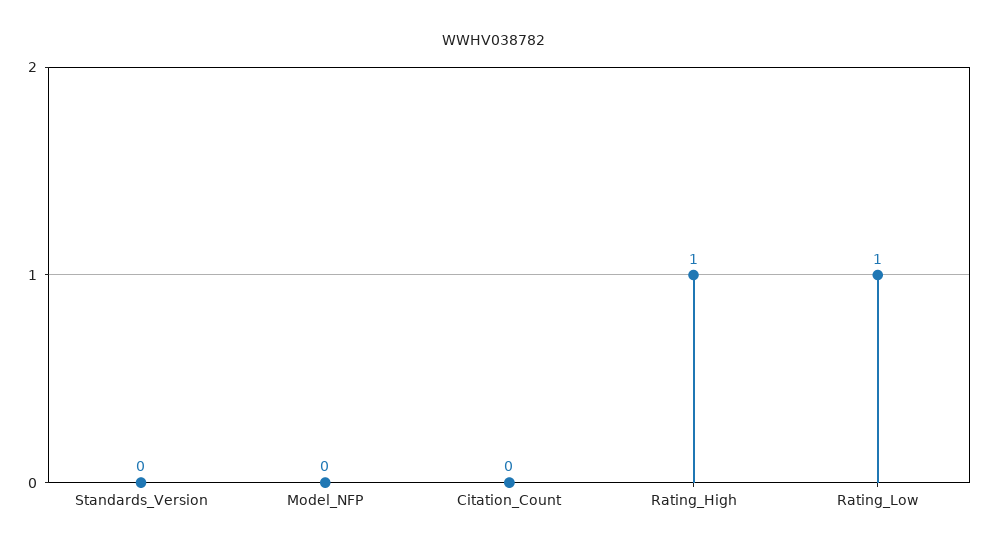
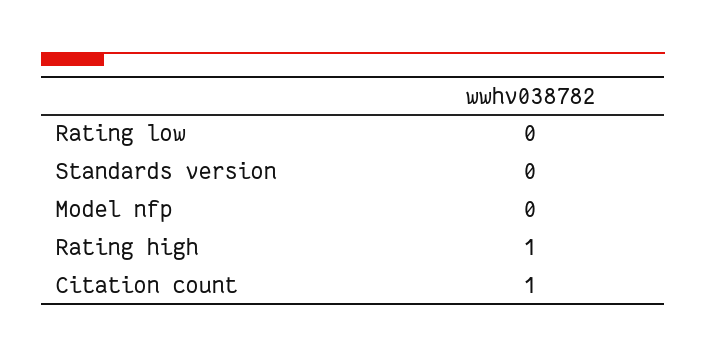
  {
    "Standards_Version": 0,
    "Model_NFP": 0,
-   "Citation_Count": 0,
+   "Citation_Count": 1,
    "Rating_High": 1,
-   "Rating_Low": 1
+   "Rating_Low": 0
  }

